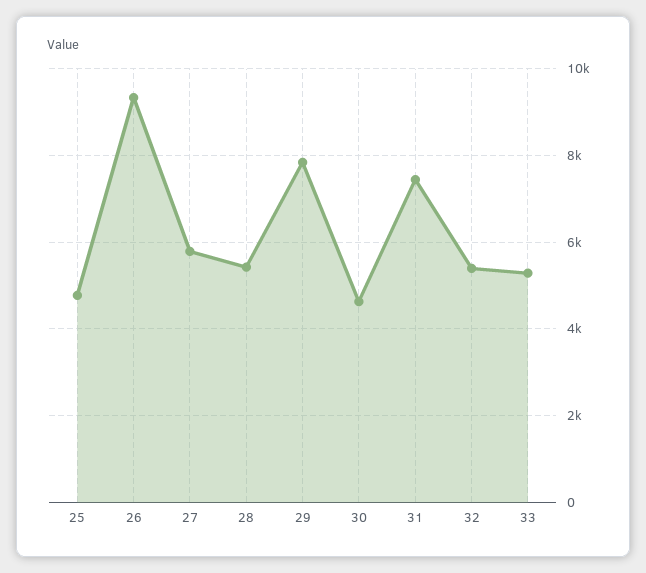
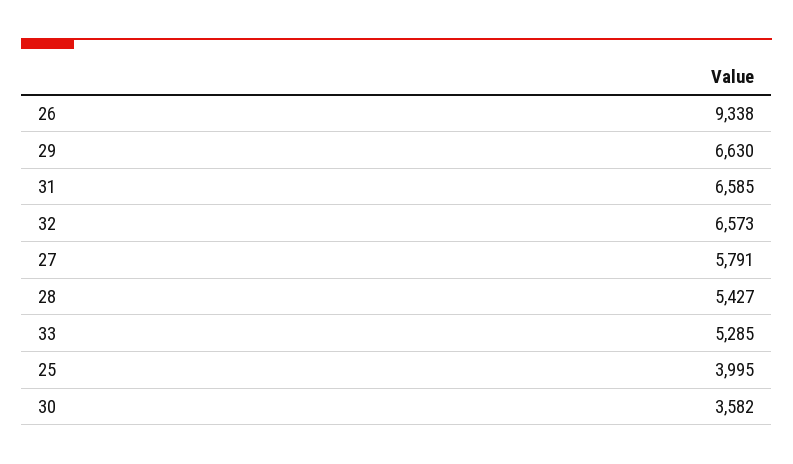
  {
-   "25": 4800,
+   "25": 3995,
    "26": 9338,
    "27": 5791,
    "28": 5427,
-   "29": 7800,
+   "29": 6630,
-   "30": 4600,
+   "30": 3582,
-   "31": 7400,
+   "31": 6585,
-   "32": 5400,
+   "32": 6573,
    "33": 5285
  }

